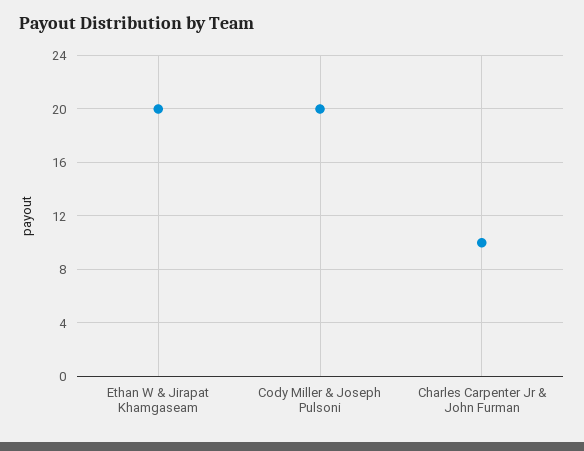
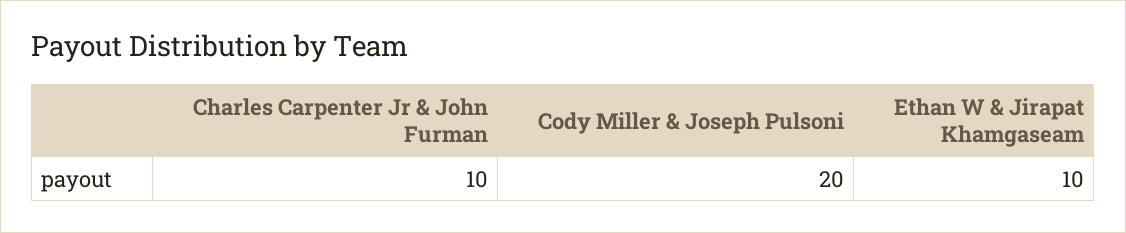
  {
-   "Ethan W & Jirapat Khamgaseam": 20,
+   "Ethan W & Jirapat Khamgaseam": 10,
    "Cody Miller & Joseph Pulsoni": 20,
    "Charles Carpenter Jr & John Furman": 10
  }

